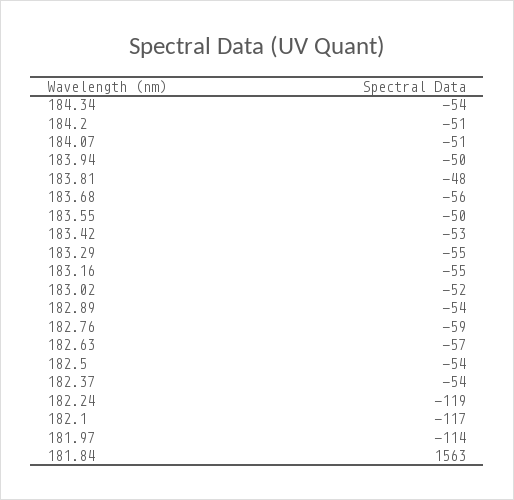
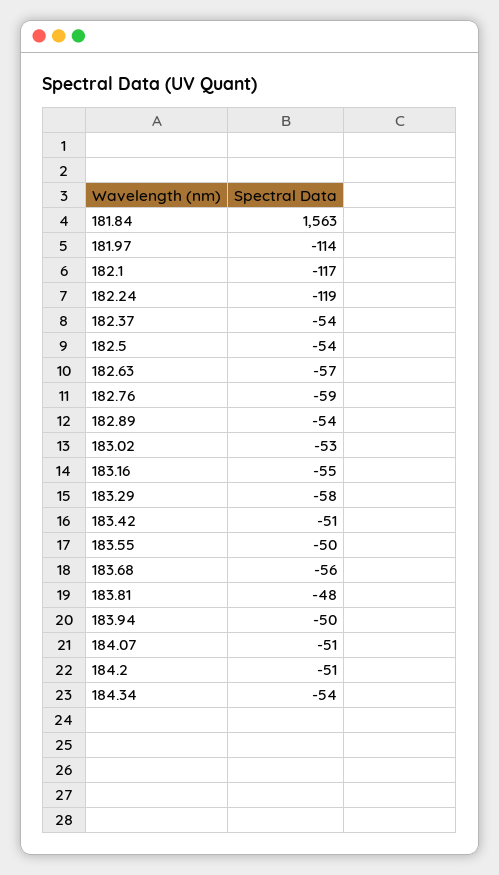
  {
    "184.34": -54,
    "184.2": -51,
    "184.07": -51,
    "183.94": -50,
    "183.81": -48,
    "183.68": -56,
    "183.55": -50,
-   "183.42": -53,
+   "183.42": -51,
-   "183.29": -55,
+   "183.29": -58,
    "183.16": -55,
-   "183.02": -52,
+   "183.02": -53,
    "182.89": -54,
    "182.76": -59,
    "182.63": -57,
    "182.5": -54,
    "182.37": -54,
    "182.24": -119,
    "182.1": -117,
    "181.97": -114,
    "181.84": 1563
  }

